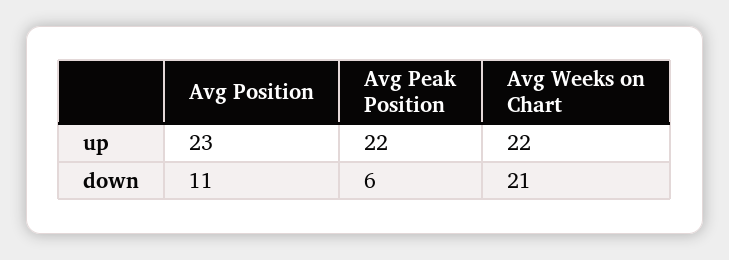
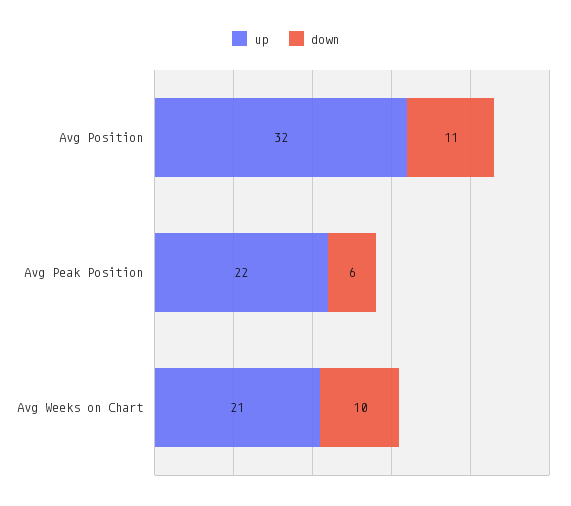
  {
    "up": {
-     "Avg Position": 23,
+     "Avg Position": 32,
      "Avg Peak Position": 22,
-     "Avg Weeks on Chart": 22
+     "Avg Weeks on Chart": 21
    },
    "down": {
      "Avg Position": 11,
      "Avg Peak Position": 6,
-     "Avg Weeks on Chart": 21
+     "Avg Weeks on Chart": 10
    }
  }

